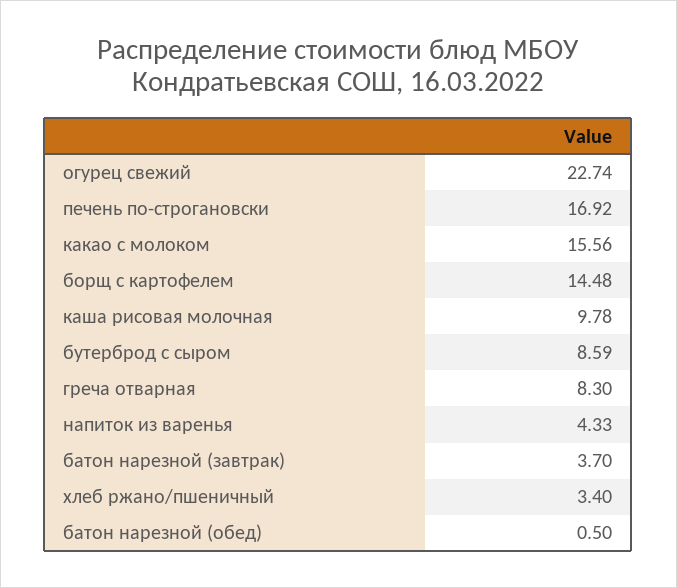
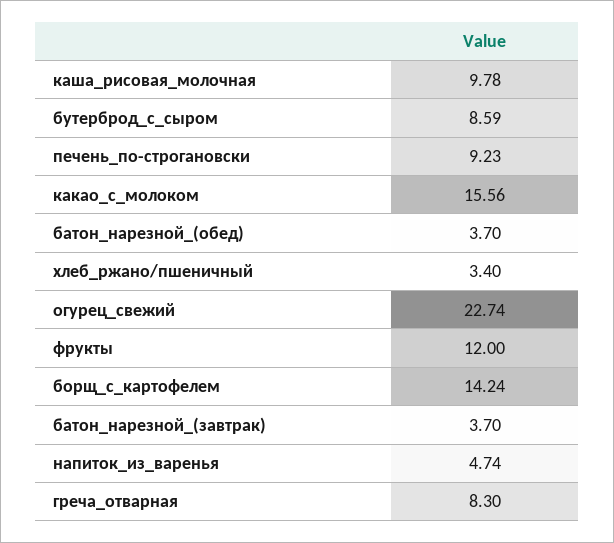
  {
    "огурец свежий": 22.74,
-   "печень по-строгановски": 16.92,
+   "печень по-строгановски": 9.23,
    "какао с молоком": 15.56,
-   "борщ с картофелем": 14.48,
+   "борщ с картофелем": 14.24,
    "каша рисовая молочная": 9.78,
    "бутерброд с сыром": 8.59,
    "греча отварная": 8.3,
-   "напиток из варенья": 4.33,
+   "напиток из варенья": 4.74,
    "батон нарезной (завтрак)": 3.7,
    "хлеб ржано/пшеничный": 3.4,
-   "батон нарезной (обед)": 0.5
+   "батон нарезной (обед)": 3.7,
+   "фрукты": 12
  }

